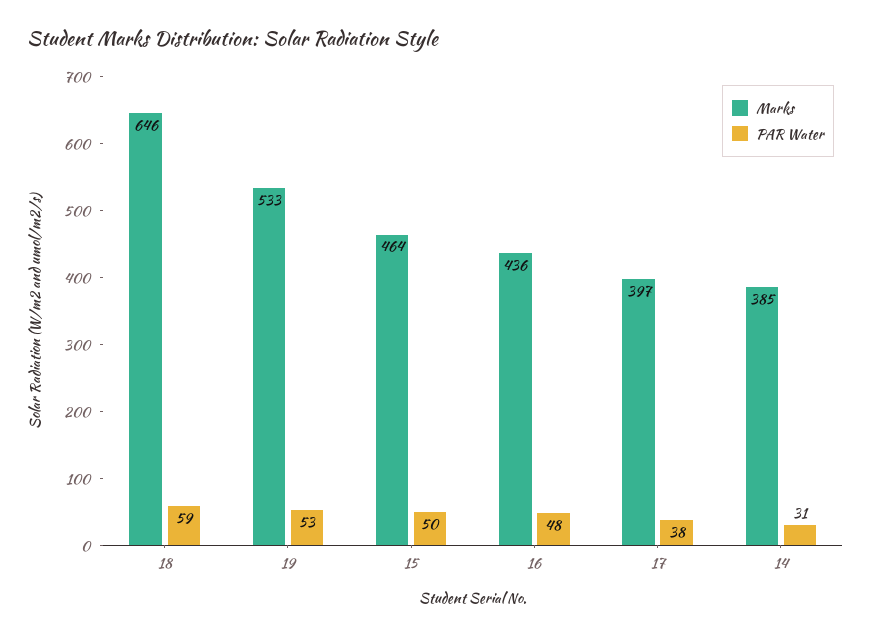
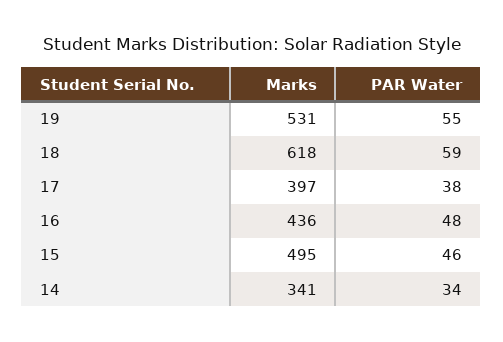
  {
    "Marks": {
-     "18": 646,
+     "18": 618,
-     "19": 533,
+     "19": 531,
-     "15": 464,
+     "15": 495,
      "16": 436,
      "17": 397,
-     "14": 385
+     "14": 341
    },
    "PAR Water": {
      "18": 59,
-     "19": 53,
+     "19": 55,
-     "15": 50,
+     "15": 46,
      "16": 48,
      "17": 38,
-     "14": 31
+     "14": 34
    }
  }

